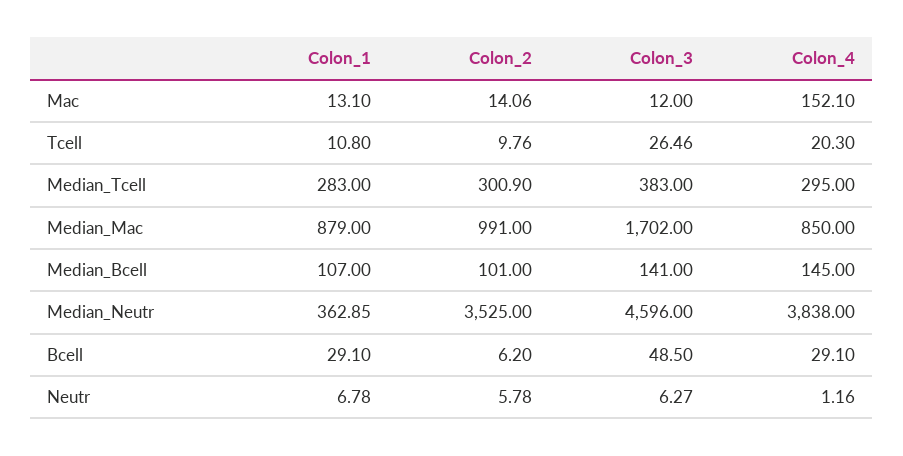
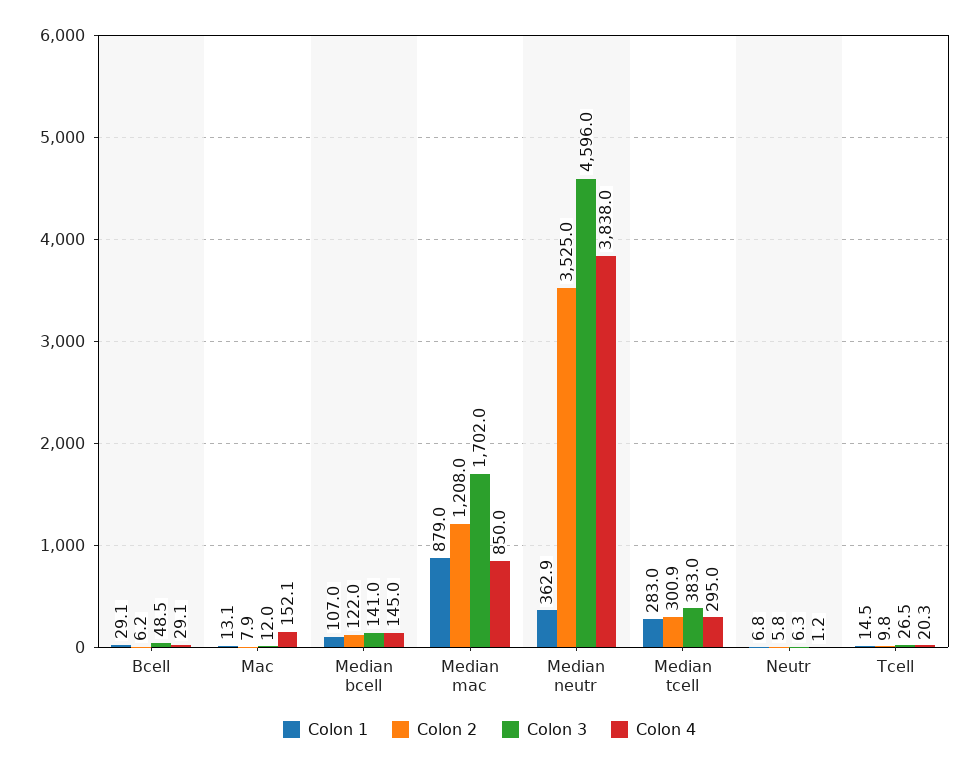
  {
    "Colon_1": {
      "Mac": 13.1,
-     "Tcell": 10.8,
+     "Tcell": 14.5,
      "Median_Tcell": 283,
      "Median_Mac": 879,
      "Median_Bcell": 107,
      "Median_Neutr": 362.85,
      "Bcell": 29.1,
      "Neutr": 6.78
    },
    "Colon_2": {
-     "Mac": 14.06,
+     "Mac": 7.9,
      "Tcell": 9.76,
      "Median_Tcell": 300.9,
-     "Median_Mac": 991,
+     "Median_Mac": 1208,
-     "Median_Bcell": 101,
+     "Median_Bcell": 122,
      "Median_Neutr": 3525,
      "Bcell": 6.2,
      "Neutr": 5.78
    },
    "Colon_3": {
      "Mac": 12,
      "Tcell": 26.46,
      "Median_Tcell": 383,
      "Median_Mac": 1702,
      "Median_Bcell": 141,
      "Median_Neutr": 4596,
      "Bcell": 48.5,
      "Neutr": 6.27
    },
    "Colon_4": {
      "Mac": 152.1,
      "Tcell": 20.3,
      "Median_Tcell": 295,
      "Median_Mac": 850,
      "Median_Bcell": 145,
      "Median_Neutr": 3838,
      "Bcell": 29.1,
      "Neutr": 1.16
    }
  }

